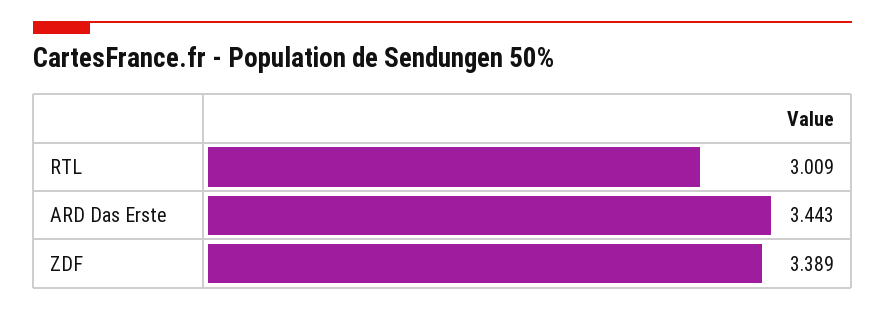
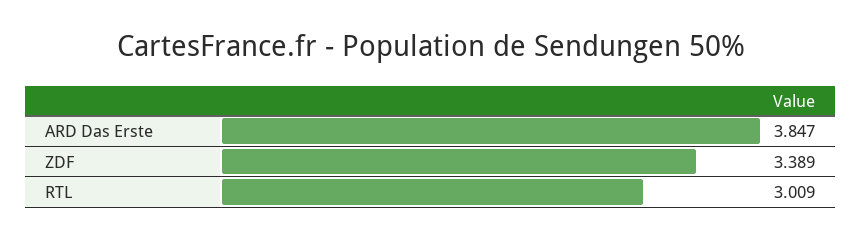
  {
    "RTL": 3.009,
-   "ARD Das Erste": 3.443,
+   "ARD Das Erste": 3.847,
    "ZDF": 3.389
  }

